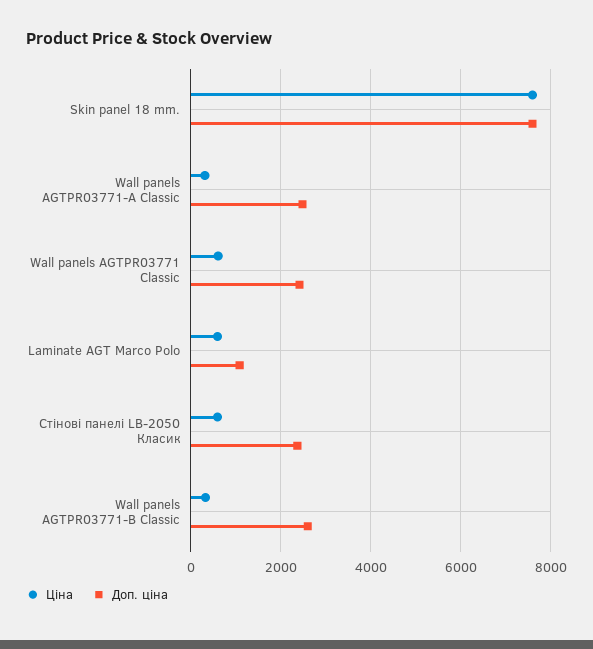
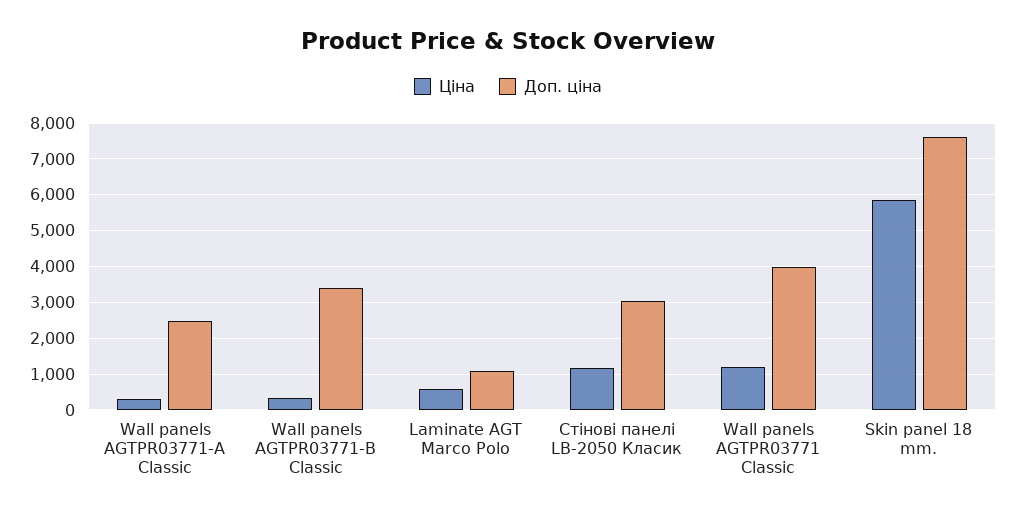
  {
    "Ціна": {
-     "Skin panel 18 mm.": 7600,
+     "Skin panel 18 mm.": 5800,
      "Wall panels AGTPR03771-А Classic": 400,
-     "Wall panels AGTPR03771 Classic": 600,
+     "Wall panels AGTPR03771 Classic": 1200,
      "Laminate AGT Marco Polo": 600,
-     "Стінові панелі LB-2050 Класик": 600,
+     "Стінові панелі LB-2050 Класик": 1200,
      "Wall panels AGTPR03771-B Classic": 400
    },
    "Доп. ціна": {
      "Skin panel 18 mm.": 7600,
      "Wall panels AGTPR03771-А Classic": 2400,
-     "Wall panels AGTPR03771 Classic": 2400,
+     "Wall panels AGTPR03771 Classic": 4000,
      "Laminate AGT Marco Polo": 1000,
-     "Стінові панелі LB-2050 Класик": 2400,
+     "Стінові панелі LB-2050 Класик": 3000,
-     "Wall panels AGTPR03771-B Classic": 2600
+     "Wall panels AGTPR03771-B Classic": 3400
    }
  }

